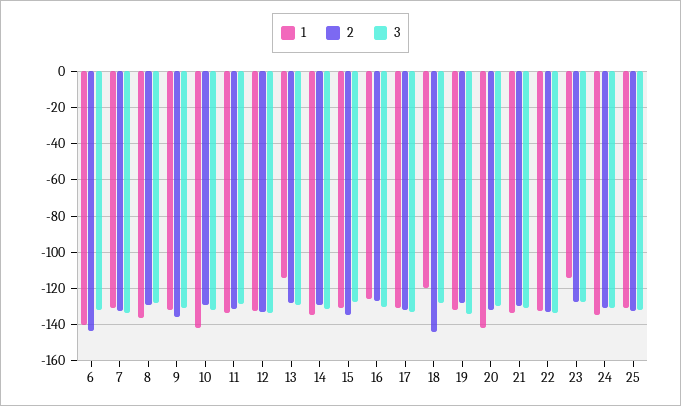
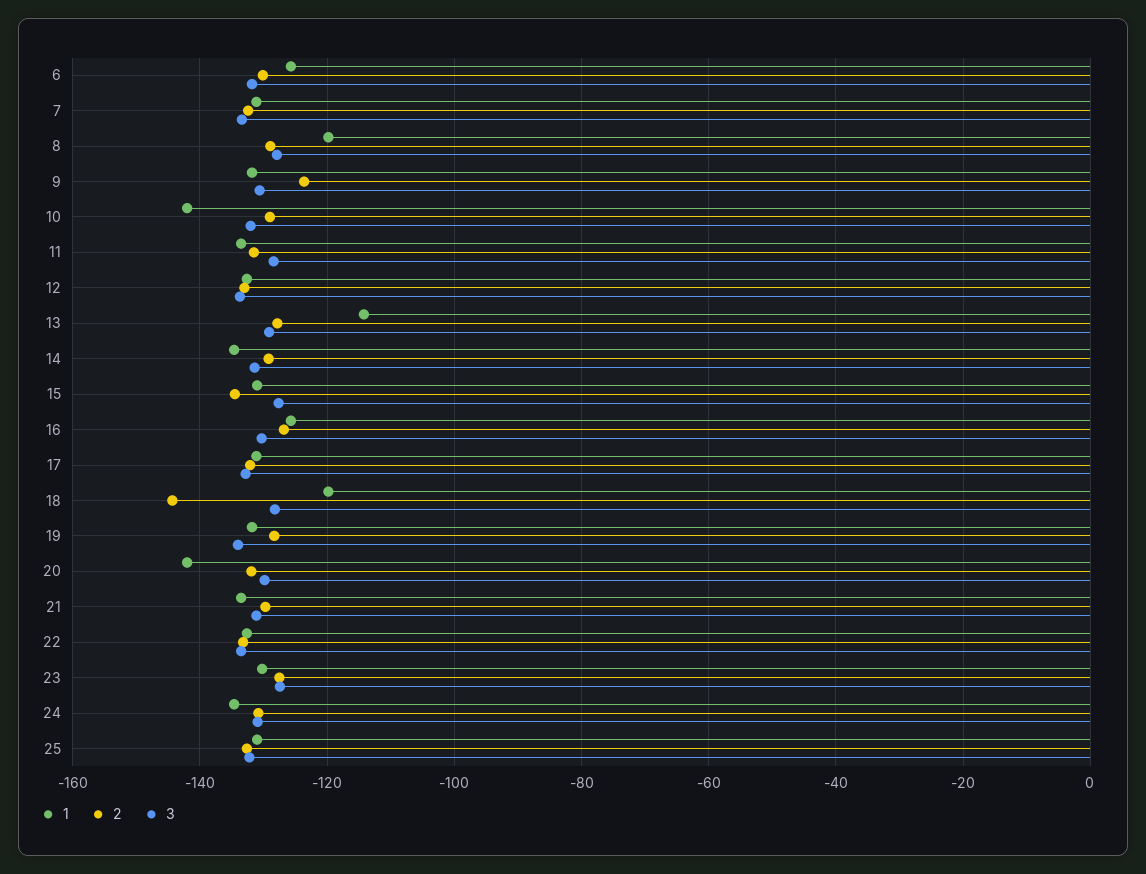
  {
    "1": {
-     "6": -140,
+     "6": -126,
      "7": -132,
-     "8": -135,
+     "8": -120,
      "9": -132,
      "10": -142,
      "11": -134,
      "12": -132,
      "13": -114,
      "14": -134,
      "15": -132,
      "16": -126,
      "17": -132,
      "18": -120,
      "19": -132,
      "20": -142,
      "21": -134,
      "22": -132,
-     "23": -115,
+     "23": -130,
      "24": -134,
      "25": -132
    },
    "2": {
-     "6": -145,
+     "6": -130,
      "7": -132,
      "8": -128,
-     "9": -135,
+     "9": -124,
      "10": -130,
      "11": -132,
      "12": -134,
      "13": -128,
      "14": -130,
      "15": -134,
      "16": -126,
      "17": -132,
      "18": -144,
      "19": -128,
      "20": -132,
      "21": -130,
      "22": -134,
      "23": -128,
      "24": -130,
      "25": -132
    },
    "3": {
      "6": -132,
      "7": -134,
      "8": -128,
      "9": -130,
      "10": -132,
      "11": -128,
      "12": -134,
      "13": -130,
      "14": -132,
      "15": -128,
      "16": -130,
      "17": -132,
      "18": -128,
      "19": -134,
      "20": -130,
      "21": -132,
      "22": -134,
      "23": -128,
      "24": -130,
      "25": -132
    }
  }

